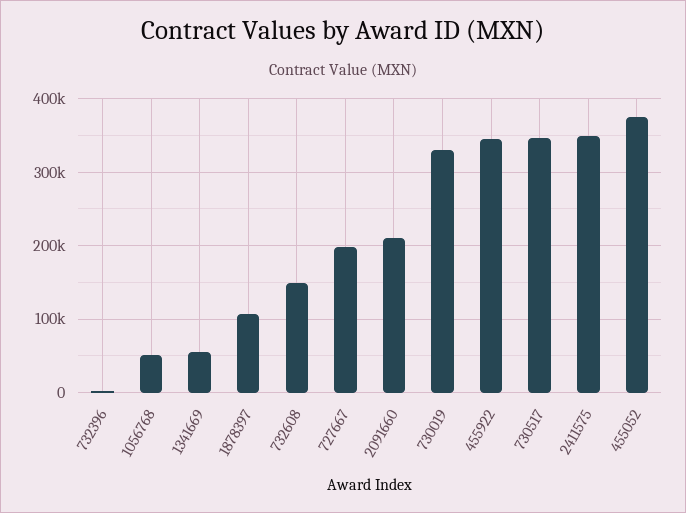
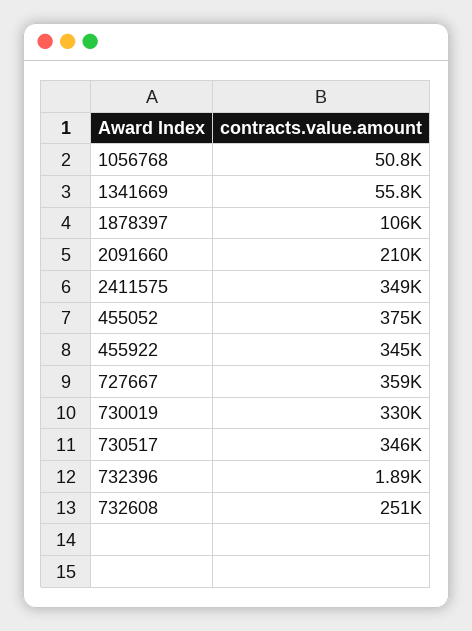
  {
    "732396": 1890,
    "1056768": 50800,
    "1341669": 55800,
    "1878397": 106000,
-   "732608": 150000,
+   "732608": 251000,
-   "727667": 200000,
+   "727667": 359000,
    "2091660": 210000,
    "730019": 330000,
    "455922": 345000,
    "730517": 346000,
    "2411575": 349000,
    "455052": 375000
  }

